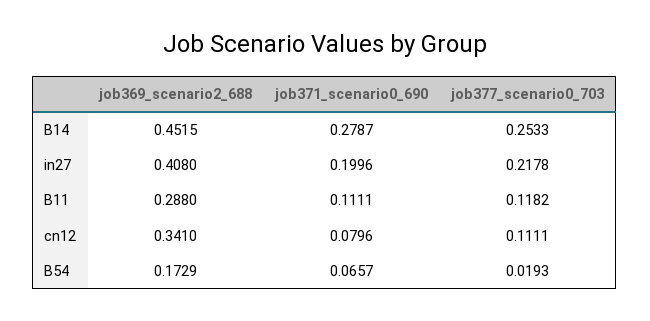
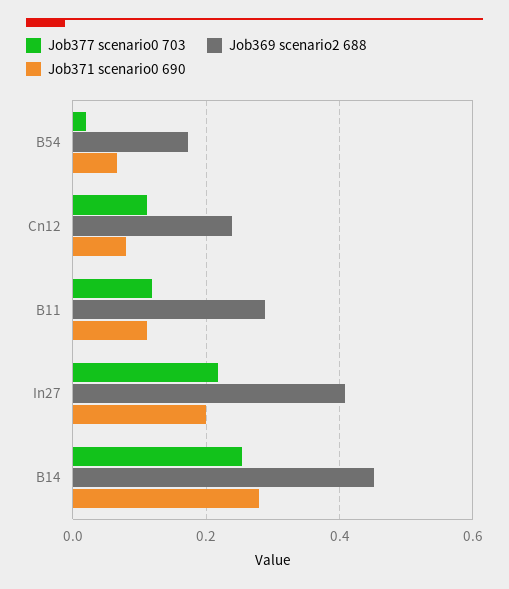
  {
    "job369_scenario2_688": {
      "B14": 0.4515,
      "in27": 0.408,
      "B11": 0.288,
-     "cn12": 0.341,
+     "cn12": 0.24,
      "B54": 0.1729
    },
    "job371_scenario0_690": {
      "B14": 0.2787,
      "in27": 0.1996,
      "B11": 0.1111,
      "cn12": 0.0796,
      "B54": 0.0657
    },
    "job377_scenario0_703": {
      "B14": 0.2533,
      "in27": 0.2178,
      "B11": 0.1182,
      "cn12": 0.1111,
      "B54": 0.0193
    }
  }

